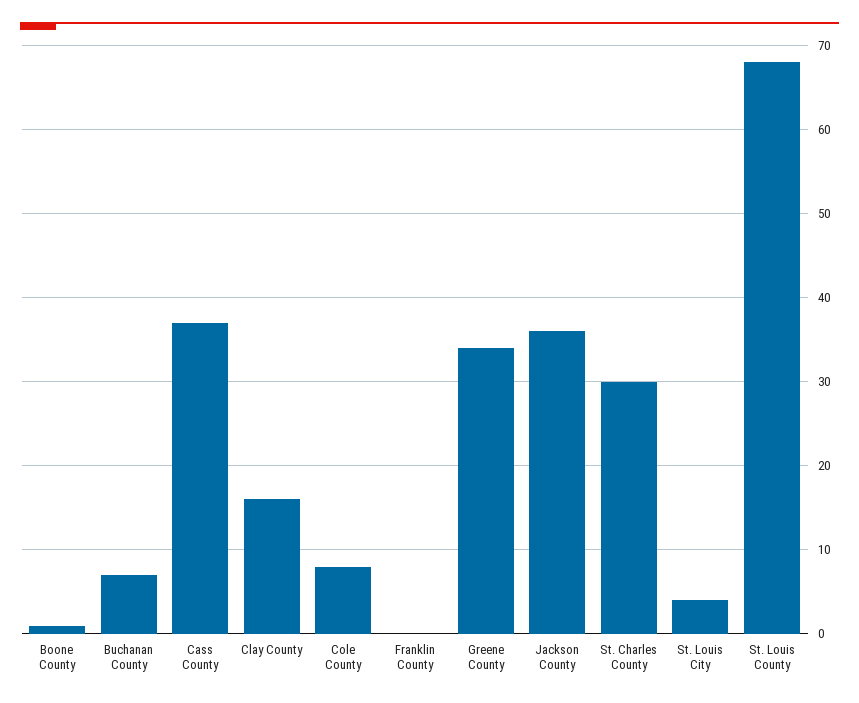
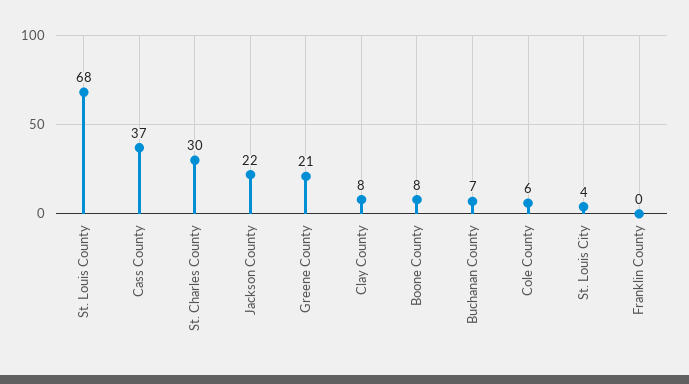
  {
-   "Boone County": 1,
+   "Boone County": 8,
    "Buchanan County": 7,
    "Cass County": 37,
-   "Clay County": 16,
+   "Clay County": 8,
-   "Cole County": 8,
+   "Cole County": 6,
    "Franklin County": 0,
-   "Greene County": 34,
+   "Greene County": 21,
-   "Jackson County": 36,
+   "Jackson County": 22,
    "St. Charles County": 30,
    "St. Louis City": 4,
    "St. Louis County": 68
  }

